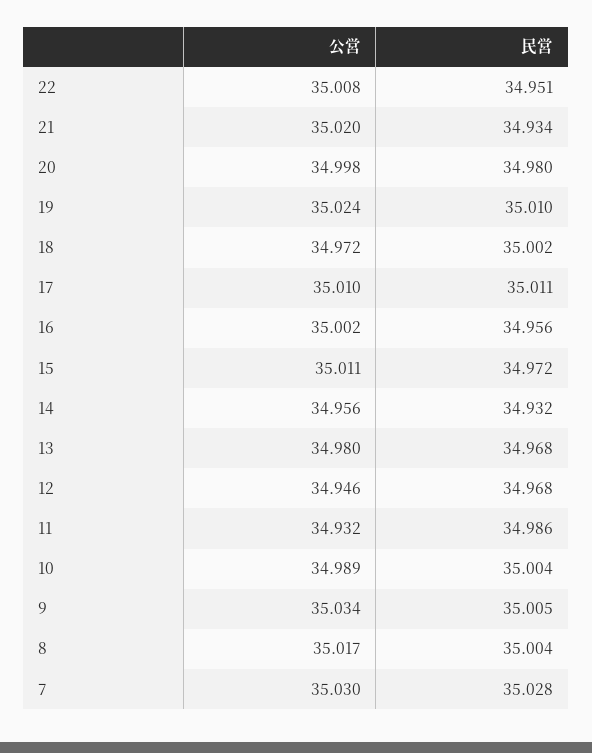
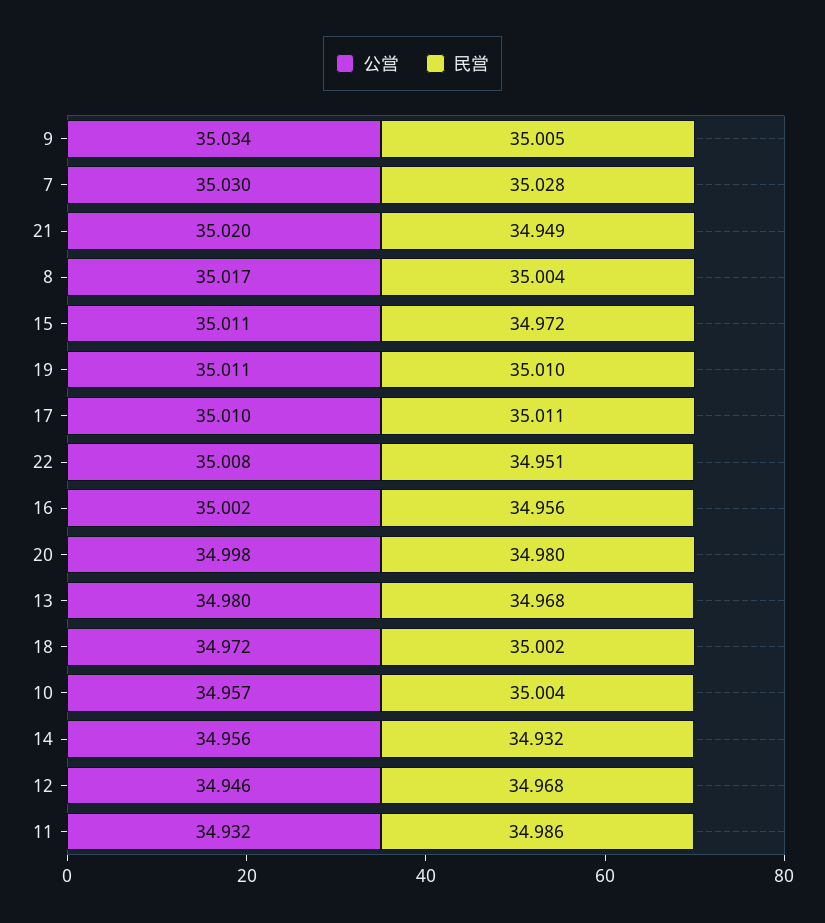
  {
    "公営": {
      "22": 35.008,
      "21": 35.02,
      "20": 34.998,
-     "19": 35.024,
+     "19": 35.011,
      "18": 34.972,
      "17": 35.01,
      "16": 35.002,
      "15": 35.011,
      "14": 34.956,
      "13": 34.98,
      "12": 34.946,
      "11": 34.932,
-     "10": 34.989,
+     "10": 34.957,
      "9": 35.034,
      "8": 35.017,
      "7": 35.03
    },
    "民営": {
      "22": 34.951,
-     "21": 34.934,
+     "21": 34.949,
      "20": 34.98,
      "19": 35.01,
      "18": 35.002,
      "17": 35.011,
      "16": 34.956,
      "15": 34.972,
      "14": 34.932,
      "13": 34.968,
      "12": 34.968,
      "11": 34.986,
      "10": 35.004,
      "9": 35.005,
      "8": 35.004,
      "7": 35.028
    }
  }

